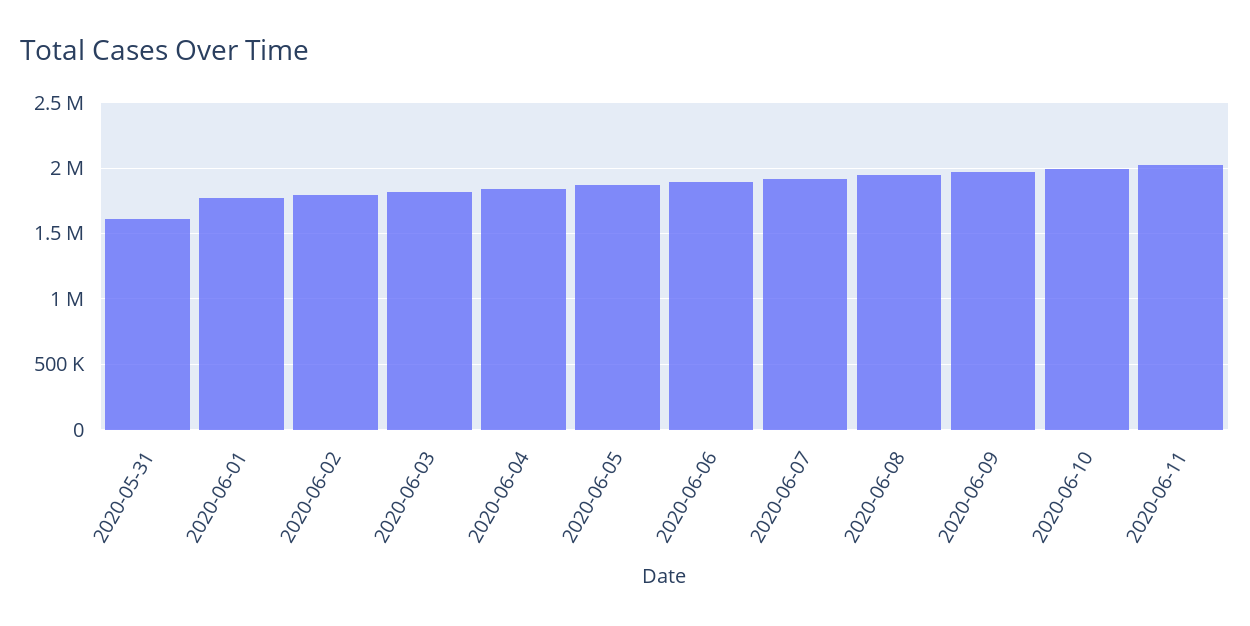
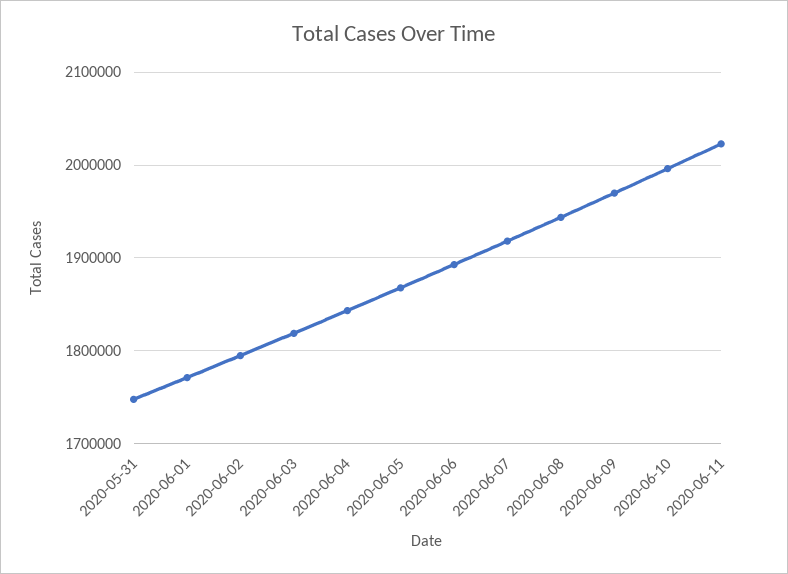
  {
-   "2020-05-31": 1600000,
+   "2020-05-31": 1750000,
    "2020-06-01": 1770000,
    "2020-06-02": 1790000,
    "2020-06-03": 1820000,
    "2020-06-04": 1840000,
    "2020-06-05": 1870000,
    "2020-06-06": 1890000,
    "2020-06-07": 1920000,
    "2020-06-08": 1940000,
    "2020-06-09": 1970000,
    "2020-06-10": 2000000,
    "2020-06-11": 2020000
  }

